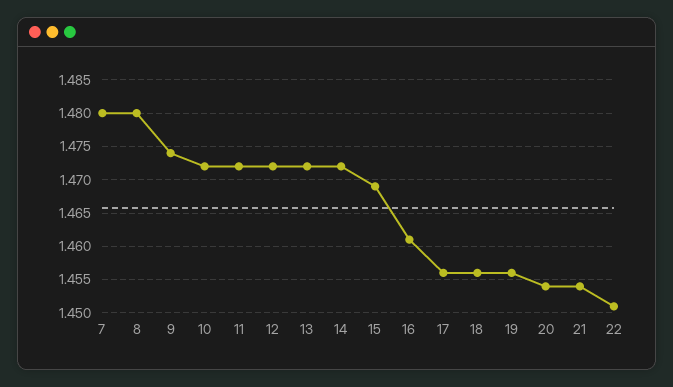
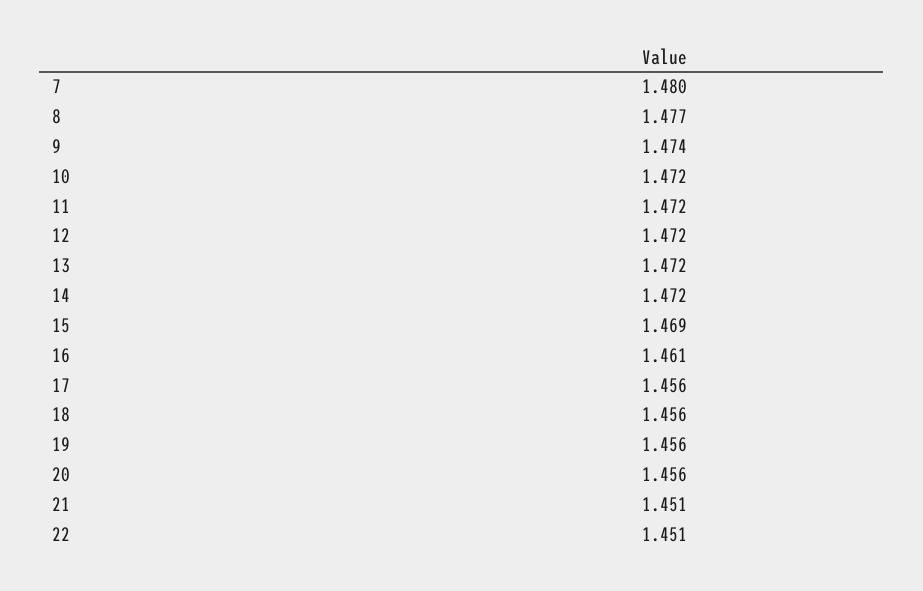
  {
    "7": 1.48,
-   "8": 1.48,
+   "8": 1.477,
    "9": 1.474,
    "10": 1.472,
    "11": 1.472,
    "12": 1.472,
    "13": 1.472,
    "14": 1.472,
    "15": 1.469,
    "16": 1.461,
    "17": 1.456,
    "18": 1.456,
    "19": 1.456,
-   "20": 1.454,
+   "20": 1.456,
-   "21": 1.454,
+   "21": 1.451,
    "22": 1.451
  }

